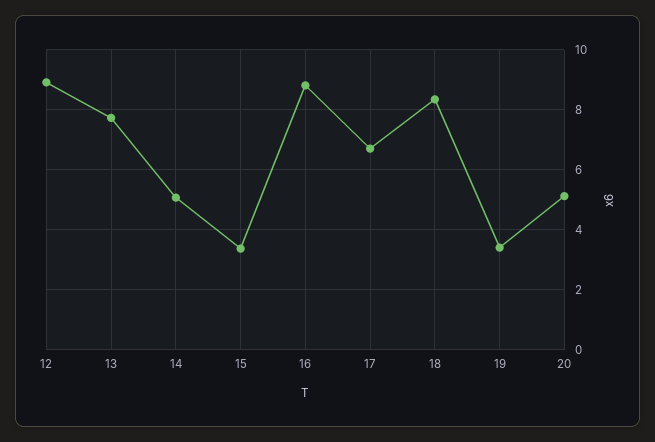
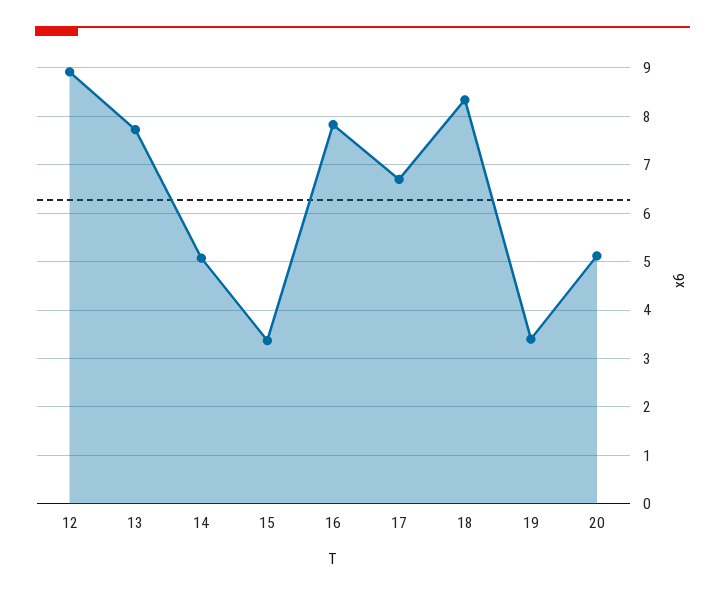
  {
    "12": 9,
    "13": 7.8,
    "14": 5,
    "15": 3.4,
-   "16": 8.75,
+   "16": 7.8,
    "17": 6.6,
    "18": 8.4,
    "19": 3.4,
    "20": 5.2
  }

